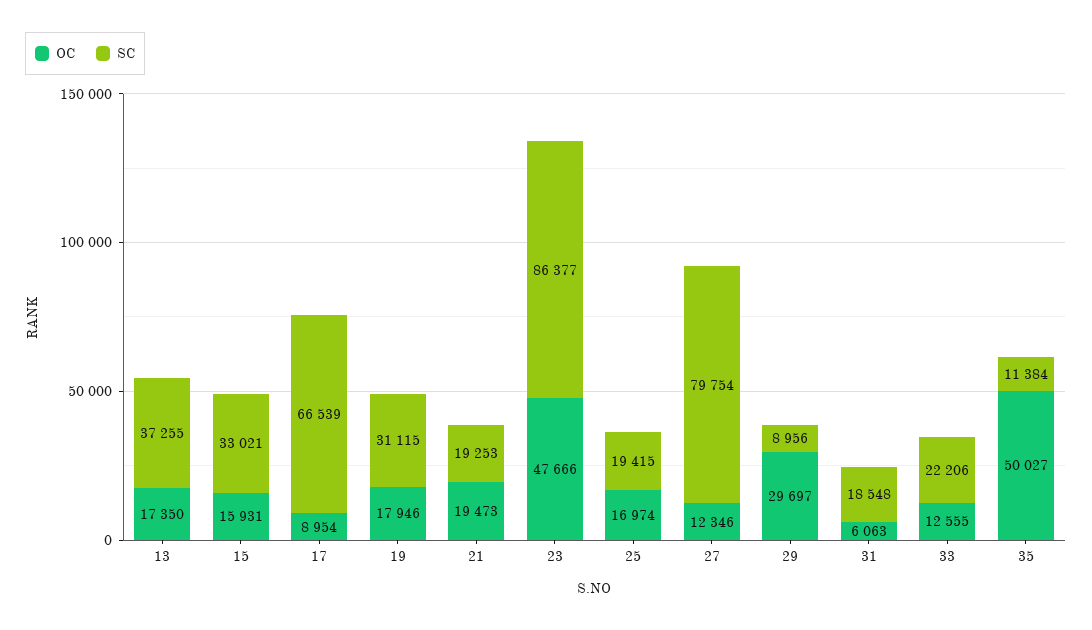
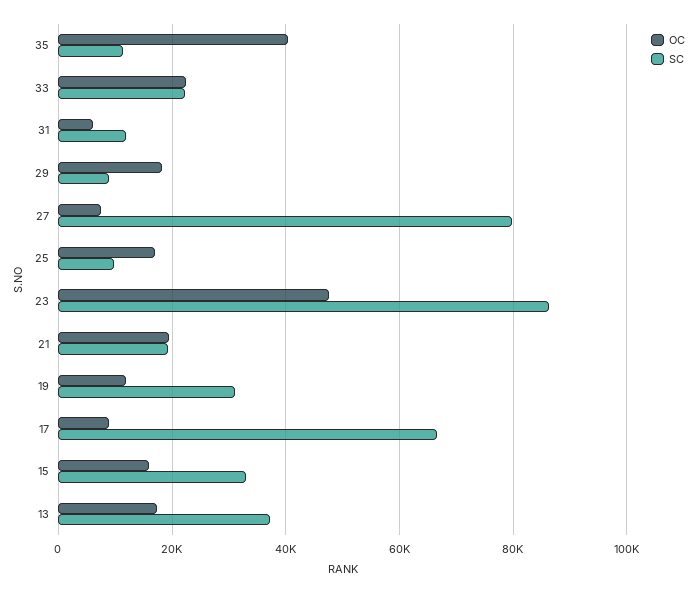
  {
    "OC": {
      "13": 17350,
      "15": 15931,
      "17": 8954,
-     "19": 17946,
+     "19": 12000,
      "21": 19473,
      "23": 47666,
      "25": 16974,
-     "27": 12346,
+     "27": 8000,
-     "29": 29697,
+     "29": 18000,
      "31": 6063,
-     "33": 12555,
+     "33": 22000,
-     "35": 50027
+     "35": 40000
    },
    "SC": {
      "13": 37255,
      "15": 33021,
      "17": 66539,
      "19": 31115,
      "21": 19253,
      "23": 86377,
-     "25": 19415,
+     "25": 10000,
      "27": 79754,
      "29": 8956,
-     "31": 18548,
+     "31": 12000,
      "33": 22206,
      "35": 11384
    }
  }

